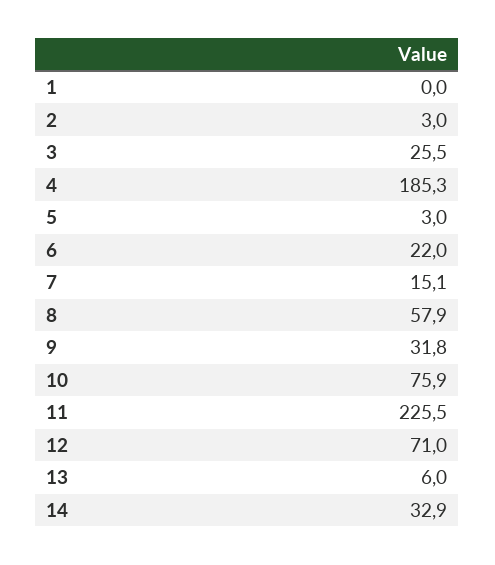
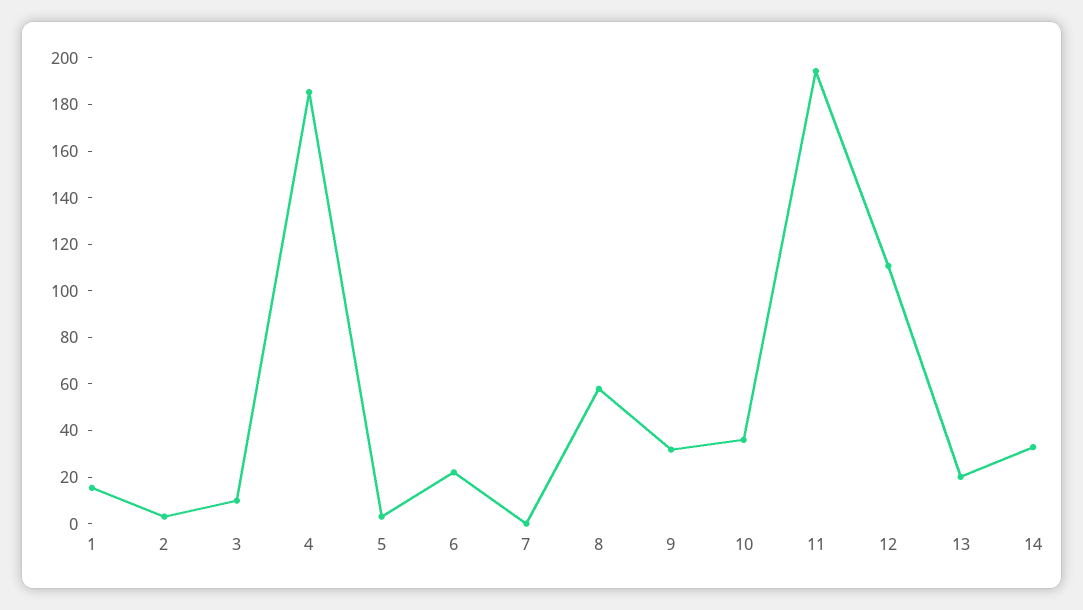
  {
-   "1": 0,
+   "1": 15,
    "2": 3,
-   "3": 25.5,
+   "3": 10,
    "4": 185.3,
    "5": 3,
    "6": 22,
-   "7": 15.1,
+   "7": 0,
    "8": 57.9,
    "9": 31.8,
-   "10": 75.9,
+   "10": 35,
-   "11": 225.5,
+   "11": 195,
-   "12": 71,
+   "12": 110,
-   "13": 6,
+   "13": 20,
    "14": 32.9
  }

